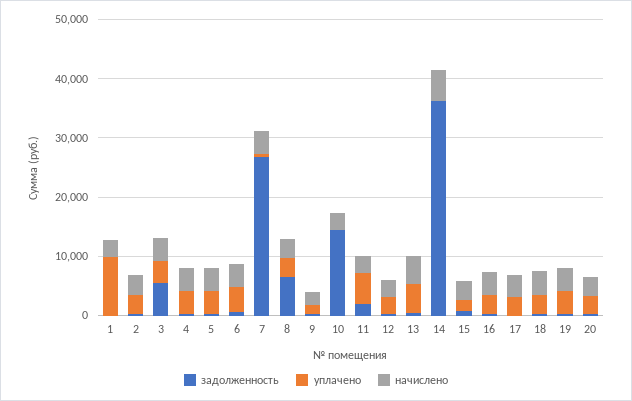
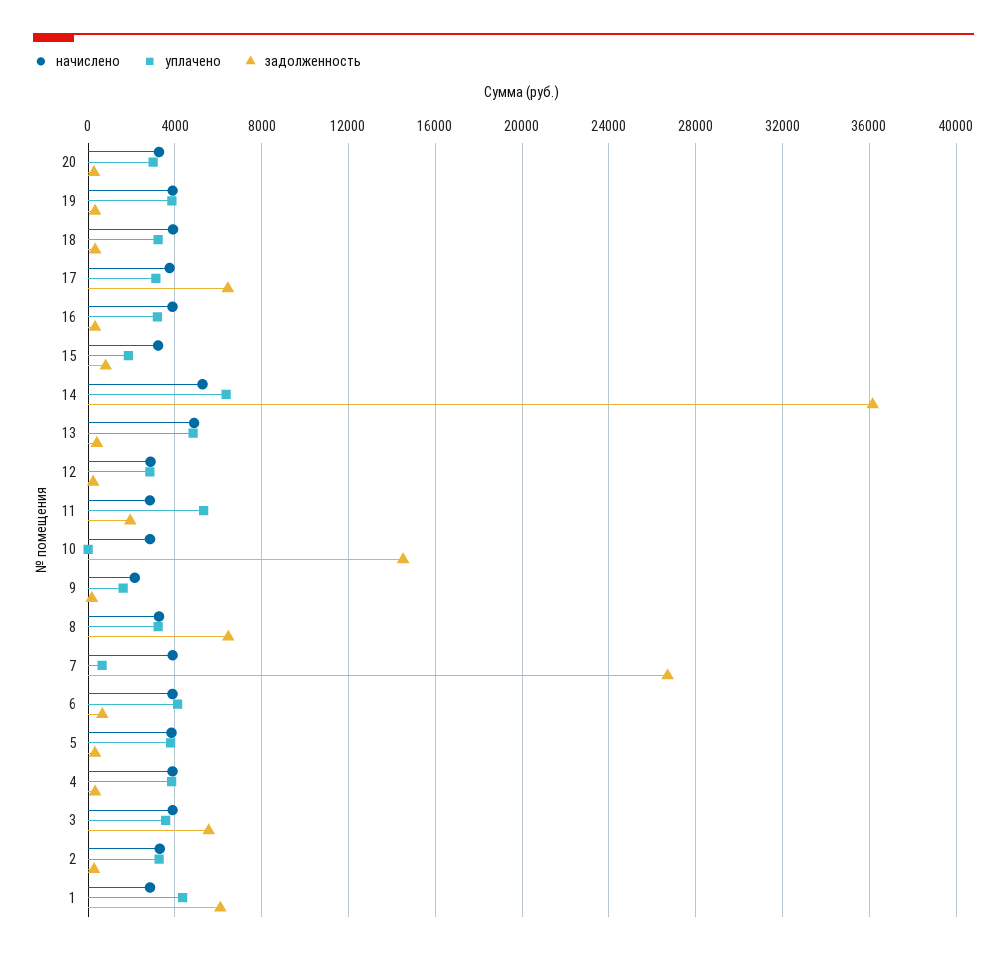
  {
    "задолженность": {
-     "1": 0,
+     "1": 6000,
      "2": 500,
      "3": 5500,
      "4": 500,
      "5": 500,
      "6": 500,
      "7": 26500,
      "8": 6500,
      "9": 0,
      "10": 14500,
      "11": 2000,
      "12": 0,
      "13": 500,
      "14": 36000,
      "15": 1000,
      "16": 500,
-     "17": 0,
+     "17": 6500,
      "18": 500,
      "19": 500,
      "20": 500
    },
    "уплачено": {
-     "1": 10000,
+     "1": 4500,
      "2": 3500,
      "3": 3500,
      "4": 4000,
      "5": 4000,
      "6": 4000,
      "7": 500,
      "8": 3000,
      "9": 1500,
      "10": 0,
      "11": 5500,
      "12": 3000,
      "13": 5000,
-     "14": 0,
+     "14": 6500,
      "15": 2000,
      "16": 3000,
      "17": 3000,
      "18": 3000,
      "19": 4000,
      "20": 3000
    },
    "начислено": {
      "1": 3000,
      "2": 3500,
      "3": 4000,
      "4": 4000,
      "5": 4000,
      "6": 4000,
      "7": 4000,
      "8": 3500,
      "9": 2000,
      "10": 3000,
      "11": 3000,
      "12": 3000,
      "13": 5000,
      "14": 5500,
      "15": 3000,
      "16": 4000,
      "17": 4000,
      "18": 4000,
      "19": 4000,
      "20": 3500
    }
  }

